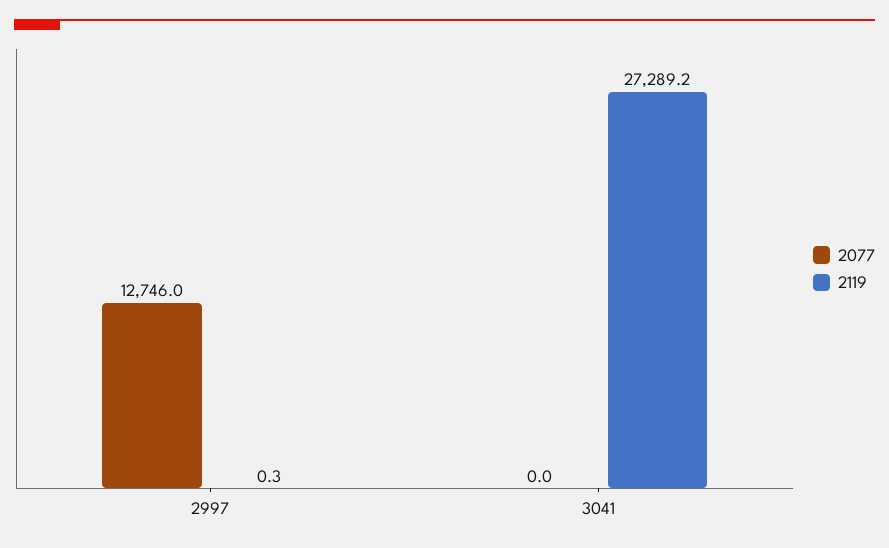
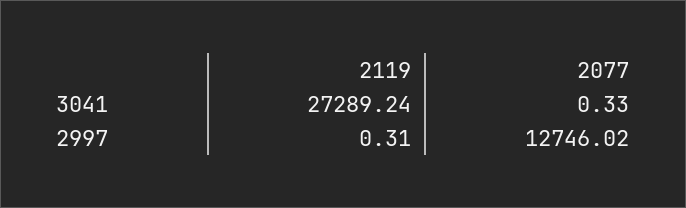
  {
    "2077": {
      "2997": 12746.02,
-     "3041": 0
+     "3041": 0.33
    },
    "2119": {
      "2997": 0.31,
      "3041": 27289.24
    }
  }

